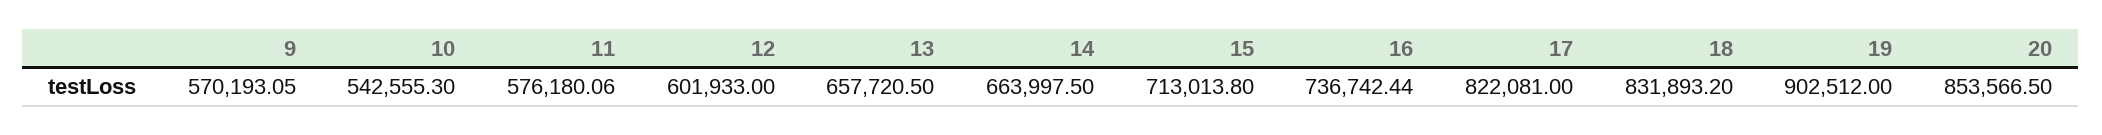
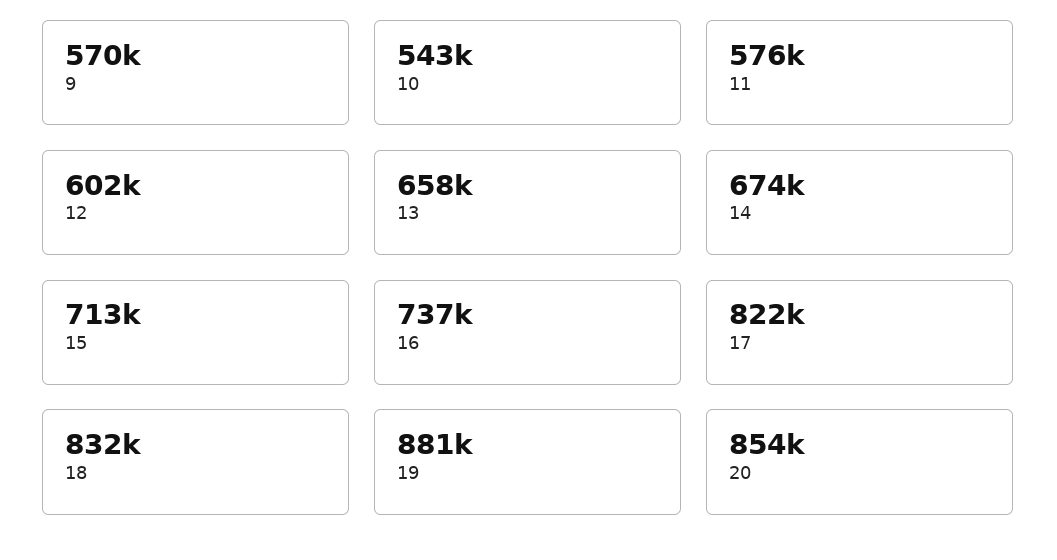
  {
    "9": 570193.05,
    "10": 542555.3,
    "11": 576180.06,
    "12": 601933,
    "13": 657720.5,
-   "14": 663997.5,
+   "14": 674000,
    "15": 713013.8,
    "16": 736742.44,
    "17": 822081,
    "18": 831893.2,
-   "19": 902512,
+   "19": 881000,
    "20": 853566.5
  }

